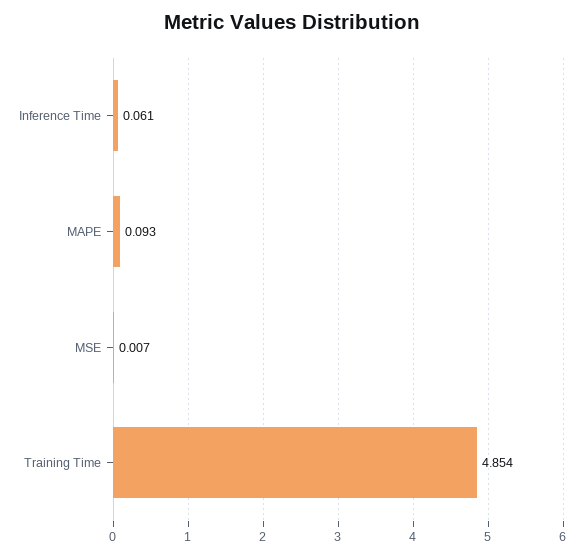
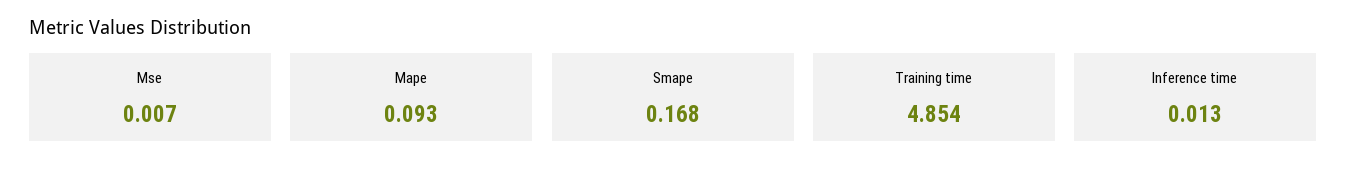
  {
-   "Inference Time": 0.061,
+   "Inference Time": 0.013,
    "MAPE": 0.093,
    "MSE": 0.007,
-   "Training Time": 4.854
+   "Training Time": 4.854,
+   "Smape": 0.168
  }

